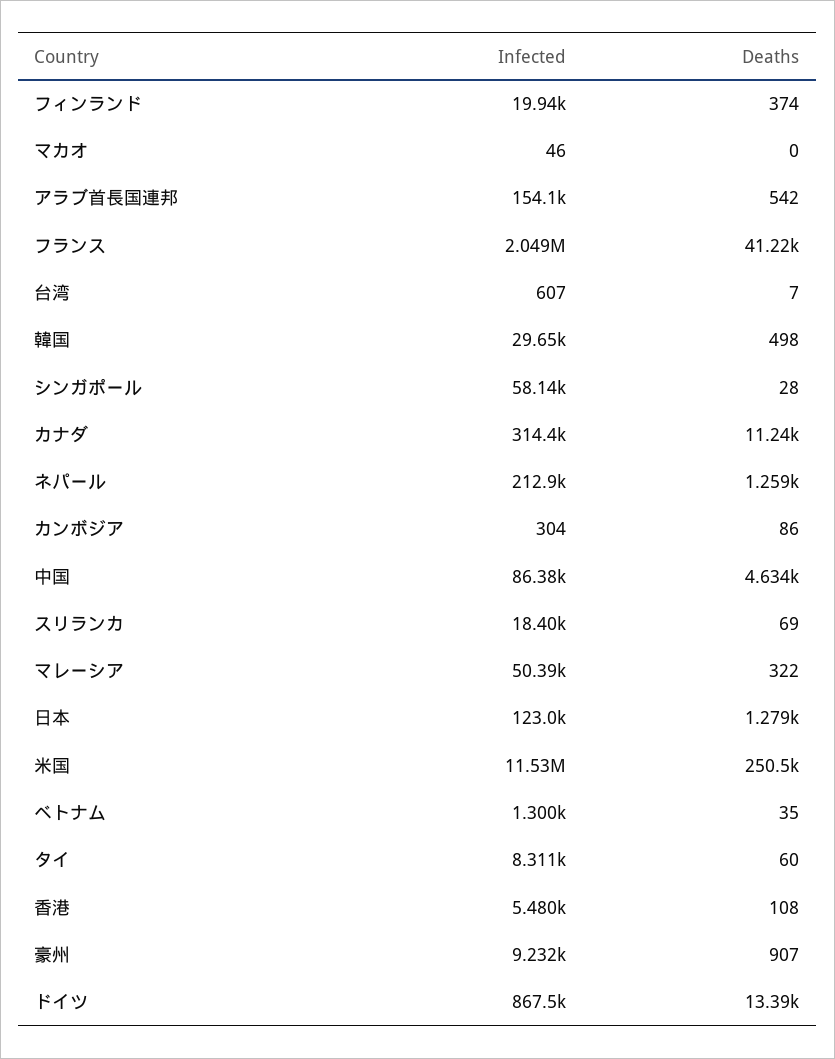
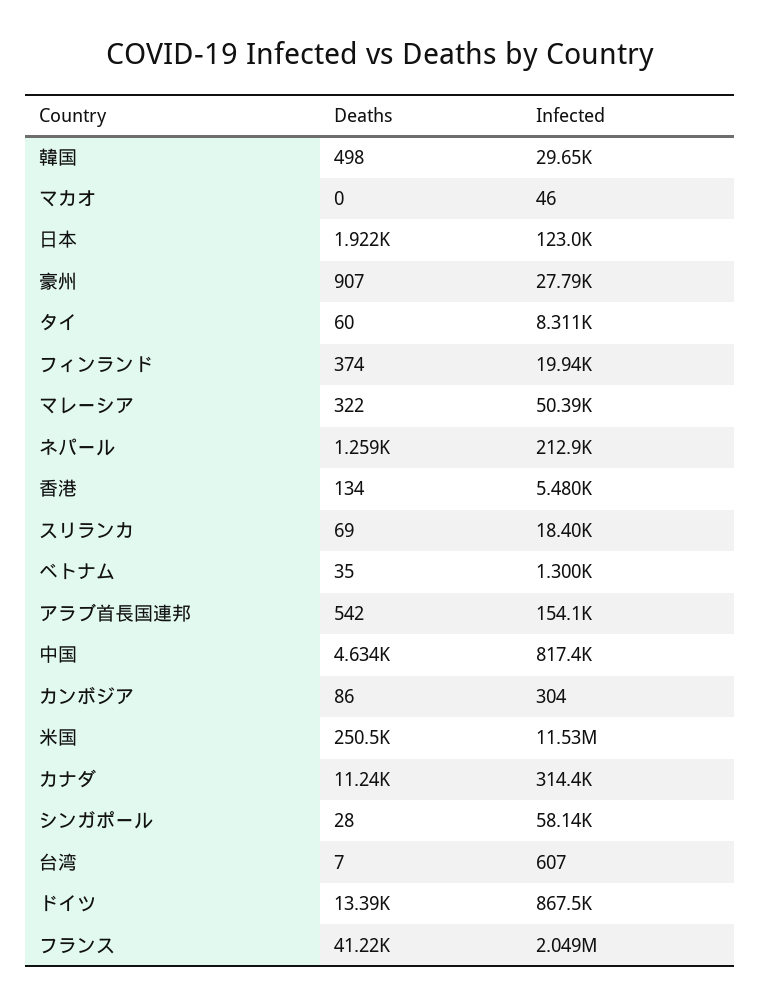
  {
    "Infected": {
      "フィンランド": 19940,
      "マカオ": 46,
      "アラブ首長国連邦": 154100,
      "フランス": 2049000,
      "台湾": 607,
      "韓国": 29650,
      "シンガポール": 58140,
      "カナダ": 314400,
      "ネパール": 212900,
      "カンボジア": 304,
-     "中国": 86380,
+     "中国": 817400,
      "スリランカ": 18400,
      "マレーシア": 50390,
      "日本": 123000,
      "米国": 11530000,
      "ベトナム": 1300,
      "タイ": 8311,
      "香港": 5480,
-     "豪州": 9232,
+     "豪州": 27790,
      "ドイツ": 867500
    },
    "Deaths": {
      "フィンランド": 374,
      "マカオ": 0,
      "アラブ首長国連邦": 542,
      "フランス": 41220,
      "台湾": 7,
      "韓国": 498,
      "シンガポール": 28,
      "カナダ": 11240,
      "ネパール": 1259,
      "カンボジア": 86,
      "中国": 4634,
      "スリランカ": 69,
      "マレーシア": 322,
-     "日本": 1279,
+     "日本": 1922,
      "米国": 250500,
      "ベトナム": 35,
      "タイ": 60,
-     "香港": 108,
+     "香港": 134,
      "豪州": 907,
      "ドイツ": 13390
    }
  }

